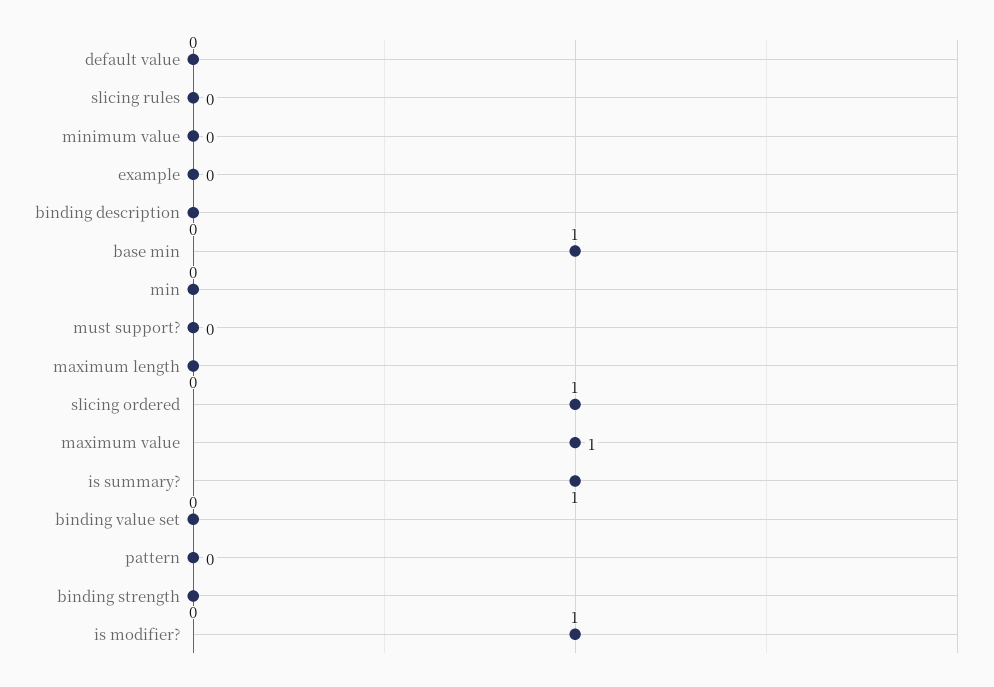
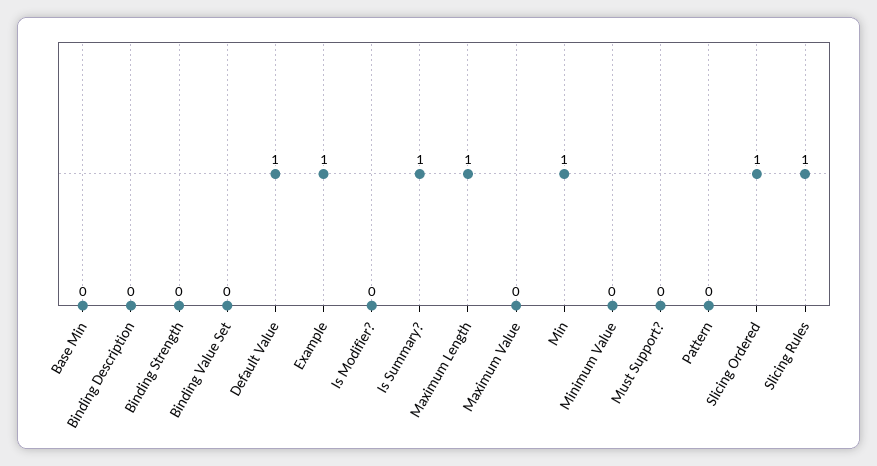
  {
-   "default value": 0,
+   "default value": 1,
-   "slicing rules": 0,
+   "slicing rules": 1,
    "minimum value": 0,
-   "example": 0,
+   "example": 1,
    "binding description": 0,
-   "base min": 1,
+   "base min": 0,
-   "min": 0,
+   "min": 1,
    "must support?": 0,
-   "maximum length": 0,
+   "maximum length": 1,
    "slicing ordered": 1,
-   "maximum value": 1,
+   "maximum value": 0,
    "is summary?": 1,
    "binding value set": 0,
    "pattern": 0,
    "binding strength": 0,
-   "is modifier?": 1
+   "is modifier?": 0
  }

